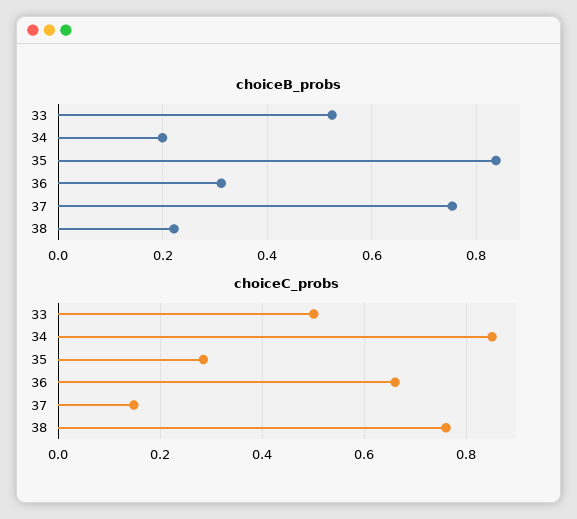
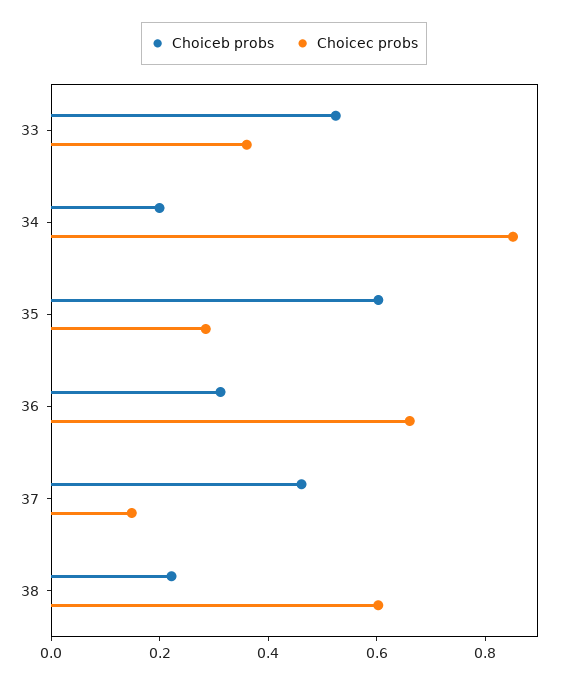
  {
    "choiceB_probs": {
      "33": 0.52,
      "34": 0.2,
-     "35": 0.84,
+     "35": 0.6,
      "36": 0.32,
-     "37": 0.76,
+     "37": 0.45,
      "38": 0.22
    },
    "choiceC_probs": {
-     "33": 0.5,
+     "33": 0.35,
      "34": 0.86,
      "35": 0.28,
      "36": 0.66,
      "37": 0.14,
-     "38": 0.76
+     "38": 0.6
    }
  }

